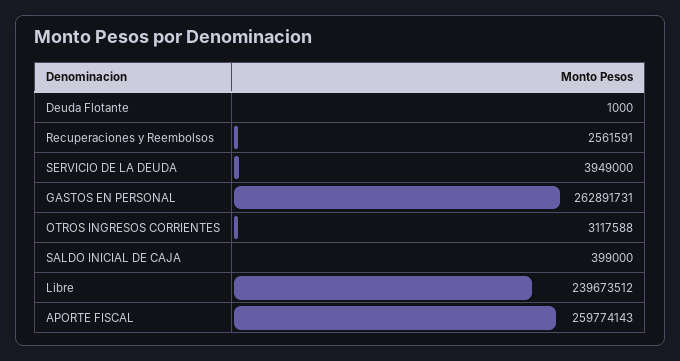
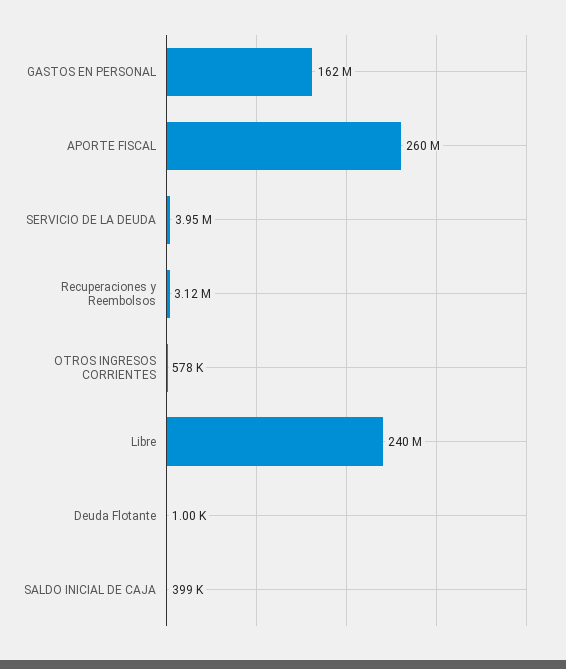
  {
    "Deuda Flotante": 1000,
-   "Recuperaciones y Reembolsos": 2561591,
+   "Recuperaciones y Reembolsos": 3120000,
    "SERVICIO DE LA DEUDA": 3949000,
-   "GASTOS EN PERSONAL": 262891731,
+   "GASTOS EN PERSONAL": 162000000,
-   "OTROS INGRESOS CORRIENTES": 3117588,
+   "OTROS INGRESOS CORRIENTES": 578000,
    "SALDO INICIAL DE CAJA": 399000,
    "Libre": 239673512,
    "APORTE FISCAL": 259774143
  }

